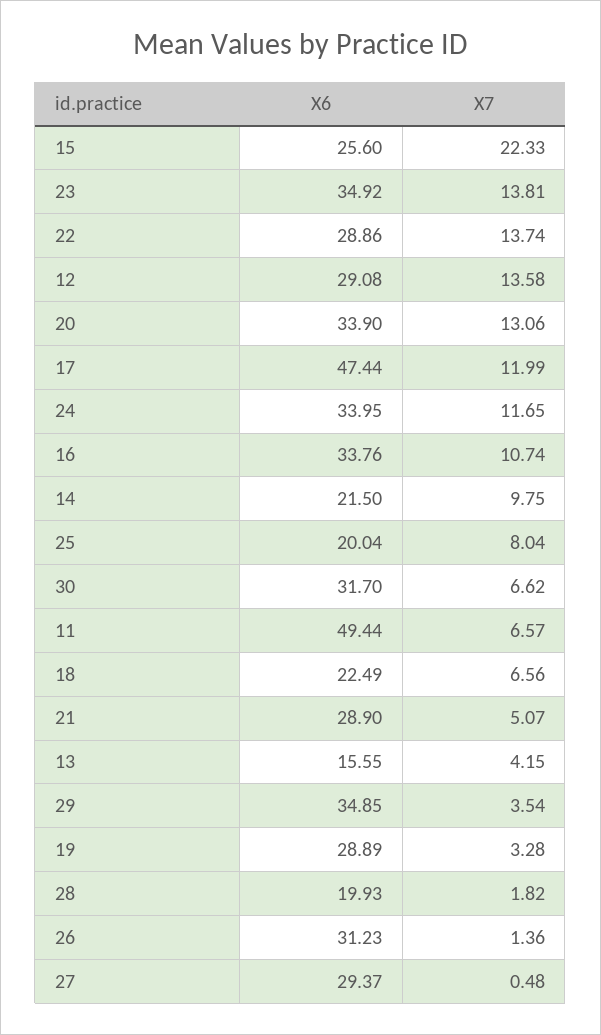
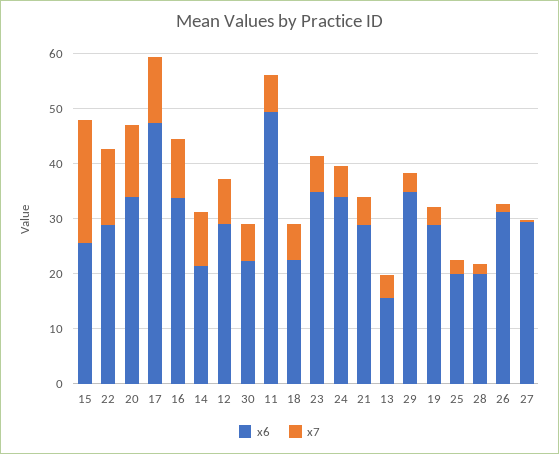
  {
    "X6": {
      "15": 25.6,
      "23": 34.92,
      "22": 28.86,
      "12": 29.08,
      "20": 33.9,
      "17": 47.44,
      "24": 33.95,
      "16": 33.76,
      "14": 21.5,
      "25": 20.04,
-     "30": 31.7,
+     "30": 22,
      "11": 49.44,
      "18": 22.49,
      "21": 28.9,
      "13": 15.55,
      "29": 34.85,
      "19": 28.89,
      "28": 19.93,
      "26": 31.23,
      "27": 29.37
    },
    "X7": {
      "15": 22.33,
-     "23": 13.81,
+     "23": 6,
      "22": 13.74,
-     "12": 13.58,
+     "12": 8,
      "20": 13.06,
      "17": 11.99,
-     "24": 11.65,
+     "24": 6,
      "16": 10.74,
      "14": 9.75,
-     "25": 8.04,
+     "25": 2,
      "30": 6.62,
      "11": 6.57,
      "18": 6.56,
      "21": 5.07,
      "13": 4.15,
      "29": 3.54,
      "19": 3.28,
      "28": 1.82,
      "26": 1.36,
      "27": 0.48
    }
  }

